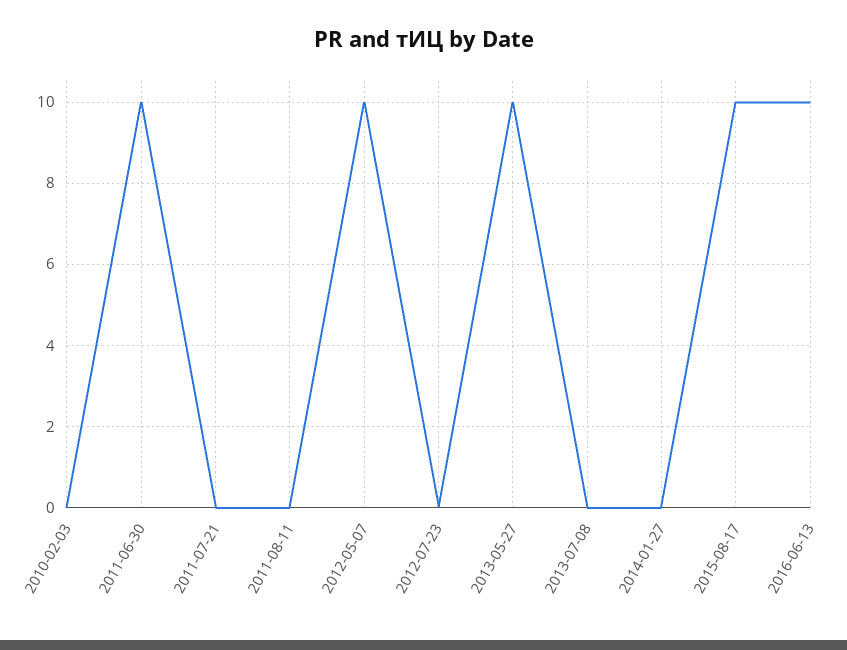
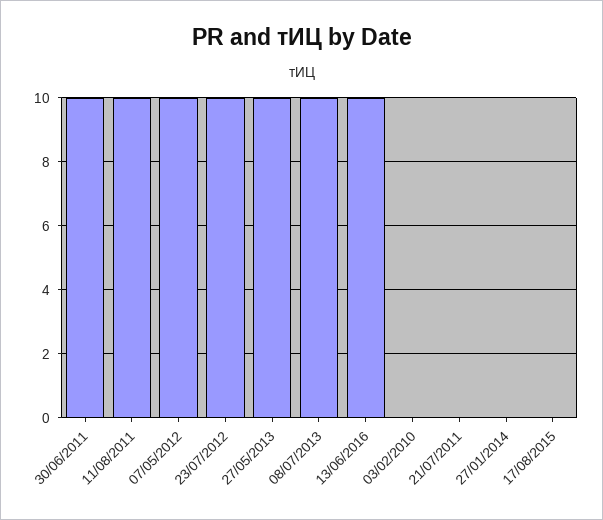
  {
    "2010-02-03": 0,
    "2011-06-30": 10,
    "2011-07-21": 0,
-   "2011-08-11": 0,
+   "2011-08-11": 10,
    "2012-05-07": 10,
-   "2012-07-23": 0,
+   "2012-07-23": 10,
    "2013-05-27": 10,
-   "2013-07-08": 0,
+   "2013-07-08": 10,
    "2014-01-27": 0,
-   "2015-08-17": 10,
+   "2015-08-17": 0,
    "2016-06-13": 10
  }

